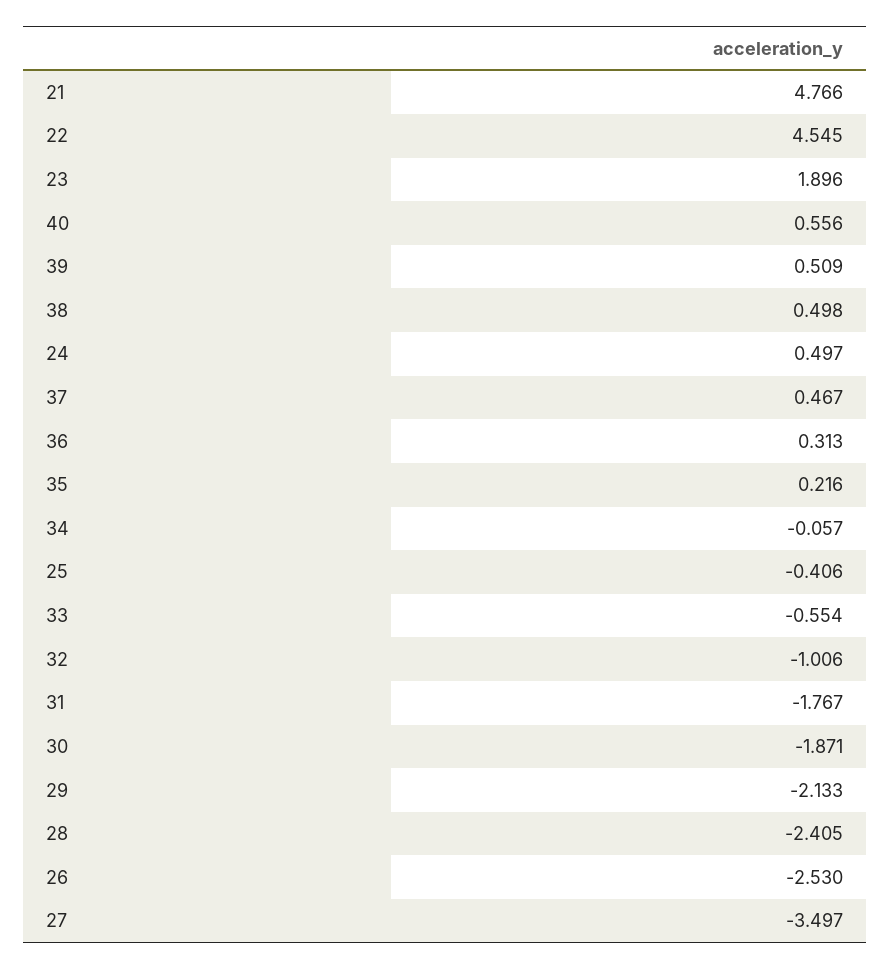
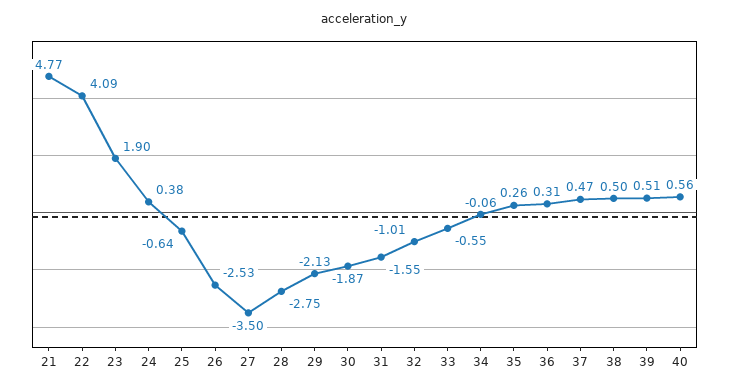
  {
    "21": 4.766,
-   "22": 4.545,
+   "22": 4.09,
    "23": 1.896,
    "40": 0.556,
    "39": 0.509,
    "38": 0.498,
-   "24": 0.497,
+   "24": 0.38,
    "37": 0.467,
    "36": 0.313,
-   "35": 0.216,
+   "35": 0.26,
    "34": -0.057,
-   "25": -0.406,
+   "25": -0.64,
    "33": -0.554,
    "32": -1.006,
-   "31": -1.767,
+   "31": -1.55,
    "30": -1.871,
    "29": -2.133,
-   "28": -2.405,
+   "28": -2.75,
    "26": -2.53,
    "27": -3.497
  }

